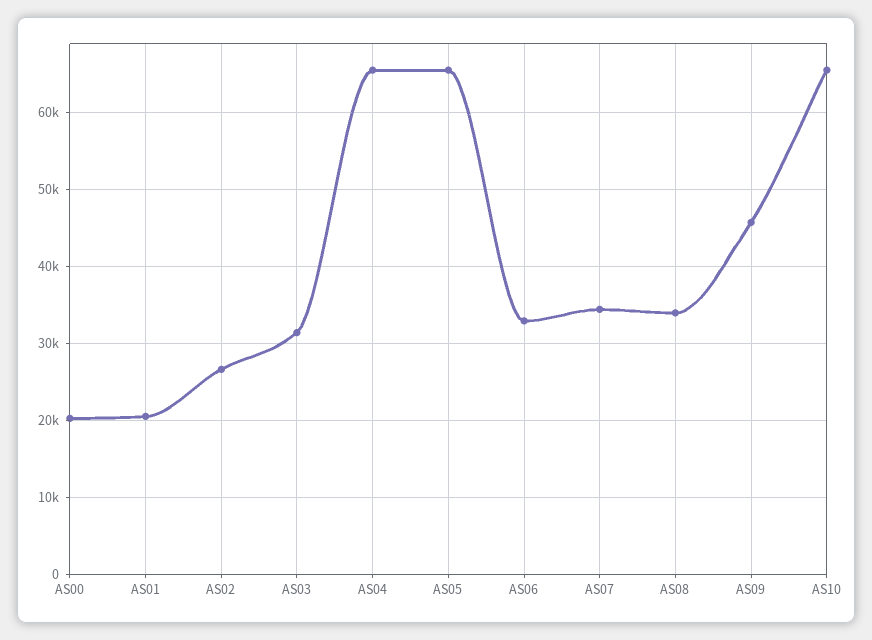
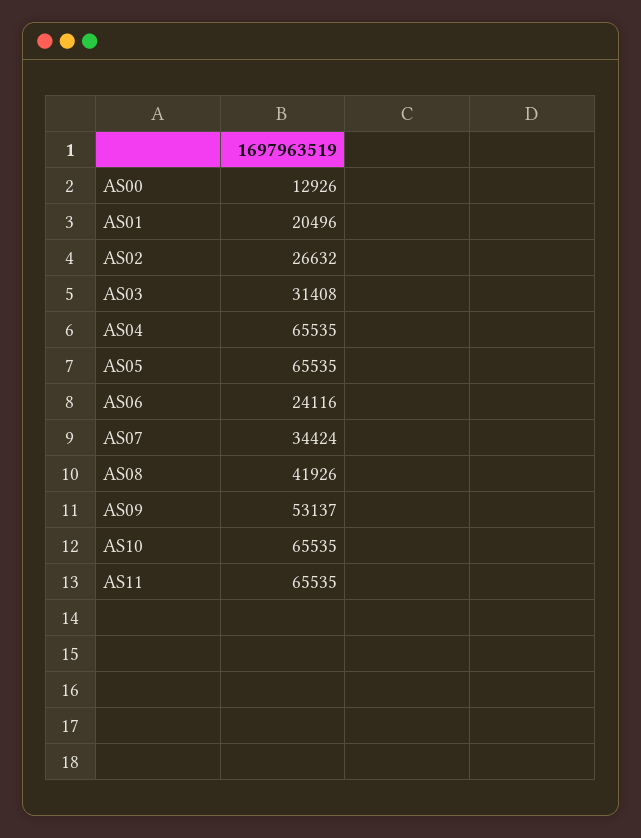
  {
-   "AS00": 20000,
+   "AS00": 12926,
    "AS01": 20496,
    "AS02": 26632,
    "AS03": 31408,
    "AS04": 65535,
    "AS05": 65535,
-   "AS06": 33000,
+   "AS06": 24116,
    "AS07": 34424,
-   "AS08": 34000,
+   "AS08": 41926,
-   "AS09": 46000,
+   "AS09": 53137,
-   "AS10": 65535
+   "AS10": 65535,
+   "AS11": 65535
  }

